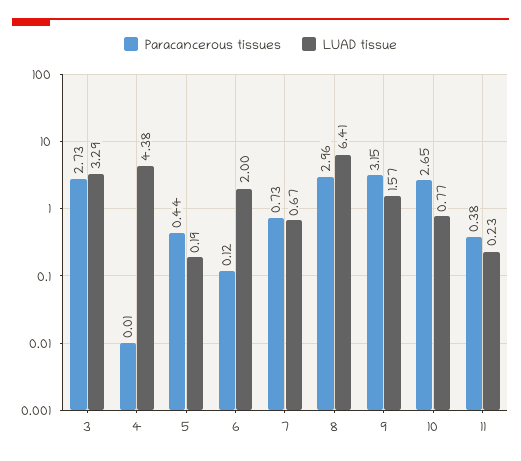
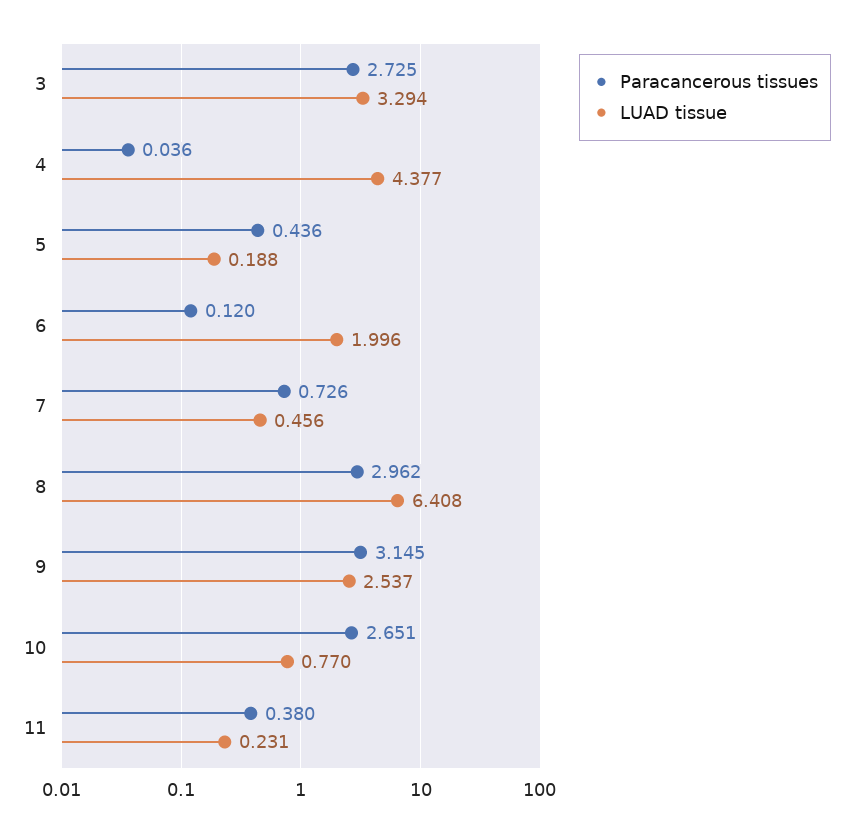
  {
    "Paracancerous tissues": {
      "3": 2.725,
-     "4": 0.01,
+     "4": 0.036,
      "5": 0.436,
      "6": 0.12,
      "7": 0.726,
      "8": 2.962,
      "9": 3.145,
      "10": 2.651,
      "11": 0.38
    },
    "LUAD tissue": {
      "3": 3.294,
      "4": 4.377,
      "5": 0.188,
      "6": 1.996,
-     "7": 0.67,
+     "7": 0.456,
      "8": 6.408,
-     "9": 1.57,
+     "9": 2.537,
      "10": 0.77,
      "11": 0.231
    }
  }

